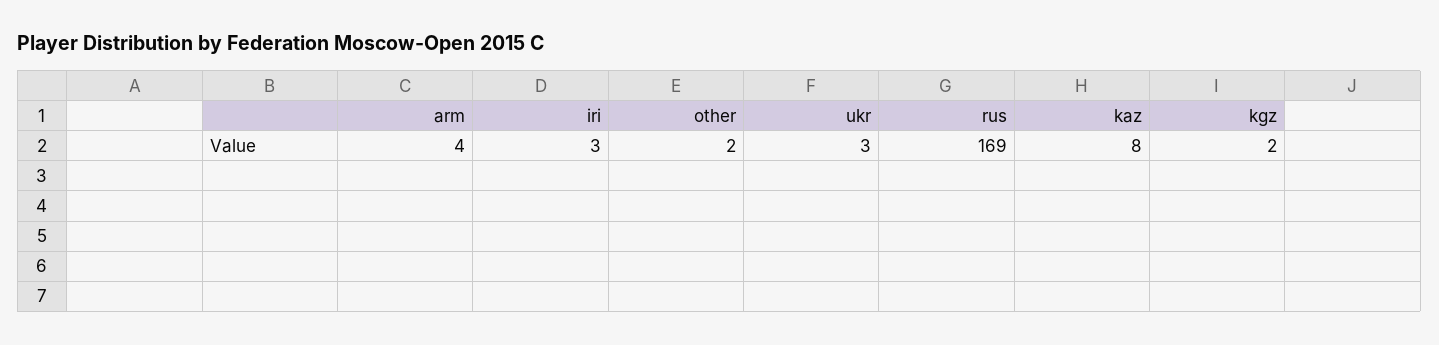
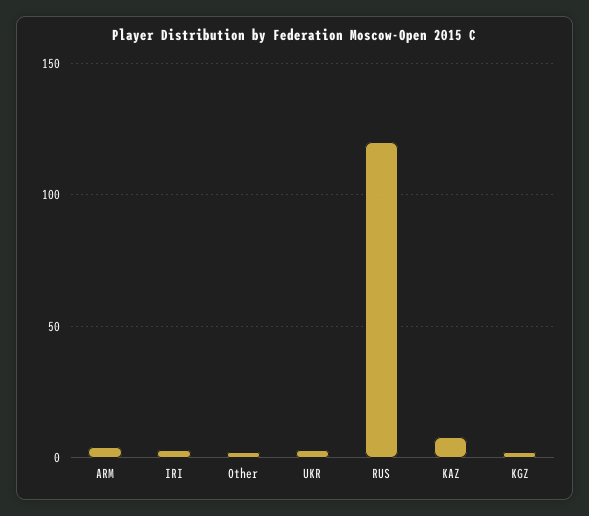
  {
    "arm": 4,
    "iri": 3,
    "other": 2,
    "ukr": 3,
-   "rus": 169,
+   "rus": 120,
    "kaz": 8,
    "kgz": 2
  }

